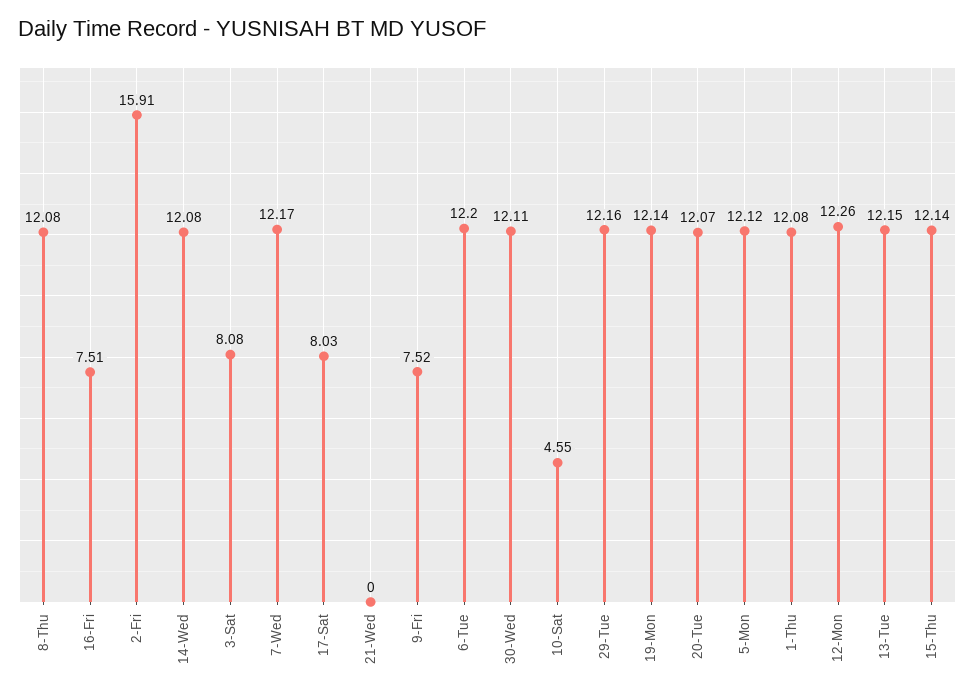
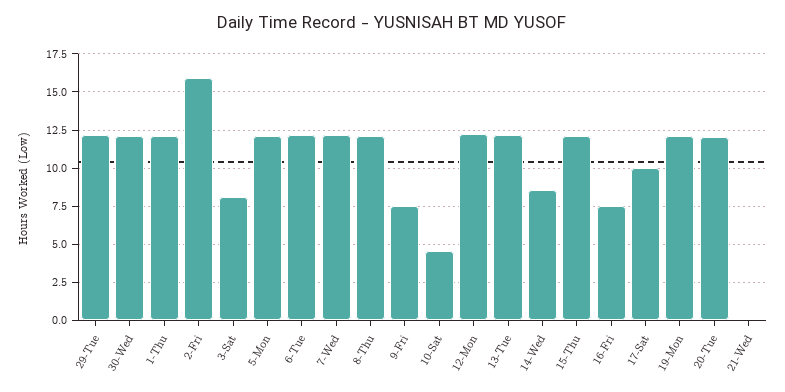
  {
    "8-Thu": 12.08,
    "16-Fri": 7.51,
    "2-Fri": 15.91,
-   "14-Wed": 12.08,
+   "14-Wed": 8.5,
    "3-Sat": 8.08,
    "7-Wed": 12.17,
-   "17-Sat": 8.03,
+   "17-Sat": 10,
    "21-Wed": 0,
    "9-Fri": 7.52,
    "6-Tue": 12.2,
    "30-Wed": 12.11,
    "10-Sat": 4.55,
    "29-Tue": 12.16,
    "19-Mon": 12.14,
    "20-Tue": 12.07,
    "5-Mon": 12.12,
    "1-Thu": 12.08,
    "12-Mon": 12.26,
    "13-Tue": 12.15,
    "15-Thu": 12.14
  }

